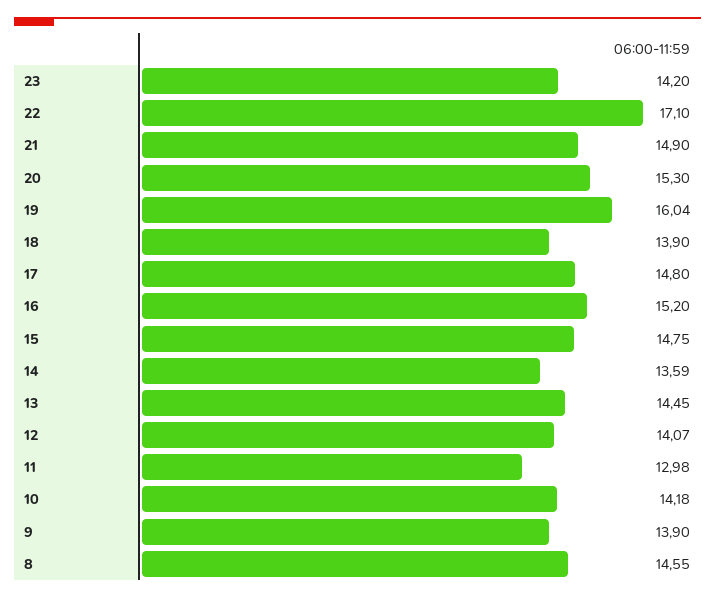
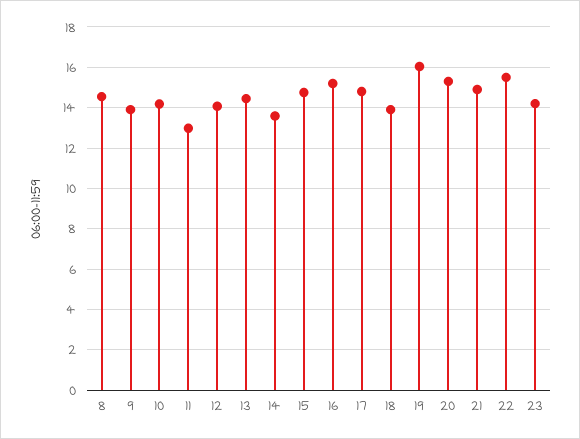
  {
    "23": 14.2,
-   "22": 17.1,
+   "22": 15.5,
    "21": 14.9,
    "20": 15.3,
    "19": 16.04,
    "18": 13.9,
    "17": 14.8,
    "16": 15.2,
    "15": 14.75,
    "14": 13.59,
    "13": 14.45,
    "12": 14.07,
    "11": 12.98,
    "10": 14.18,
    "9": 13.9,
    "8": 14.55
  }

